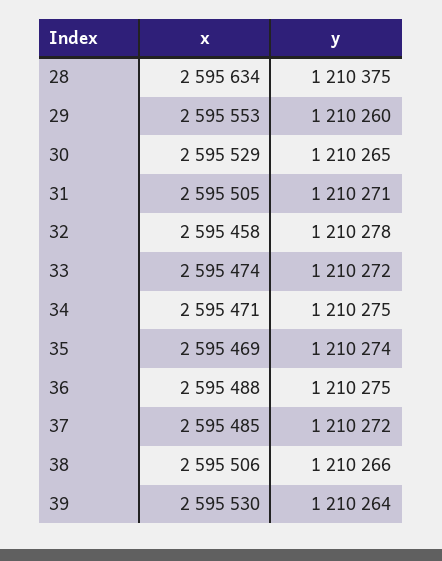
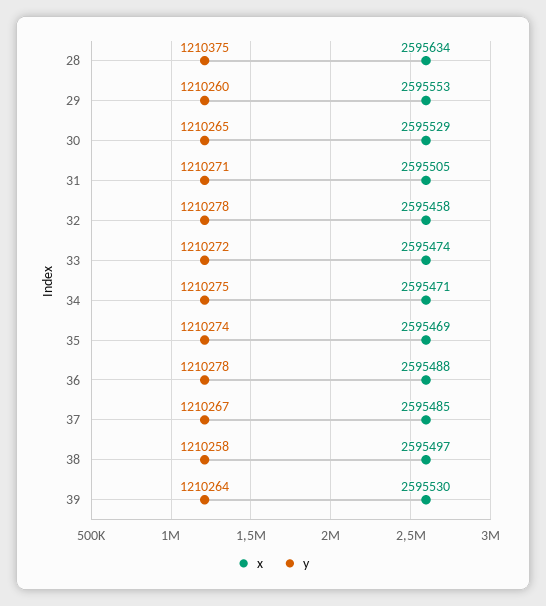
  {
    "x": {
      "28": 2595634,
      "29": 2595553,
      "30": 2595529,
      "31": 2595505,
      "32": 2595458,
      "33": 2595474,
      "34": 2595471,
      "35": 2595469,
      "36": 2595488,
      "37": 2595485,
-     "38": 2595506,
+     "38": 2595497,
      "39": 2595530
    },
    "y": {
      "28": 1210375,
      "29": 1210260,
      "30": 1210265,
      "31": 1210271,
      "32": 1210278,
      "33": 1210272,
      "34": 1210275,
      "35": 1210274,
-     "36": 1210275,
+     "36": 1210278,
-     "37": 1210272,
+     "37": 1210267,
-     "38": 1210266,
+     "38": 1210258,
      "39": 1210264
    }
  }

